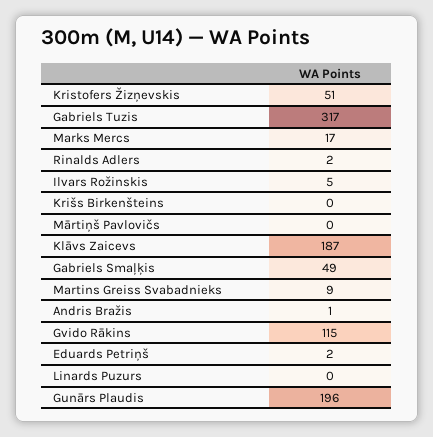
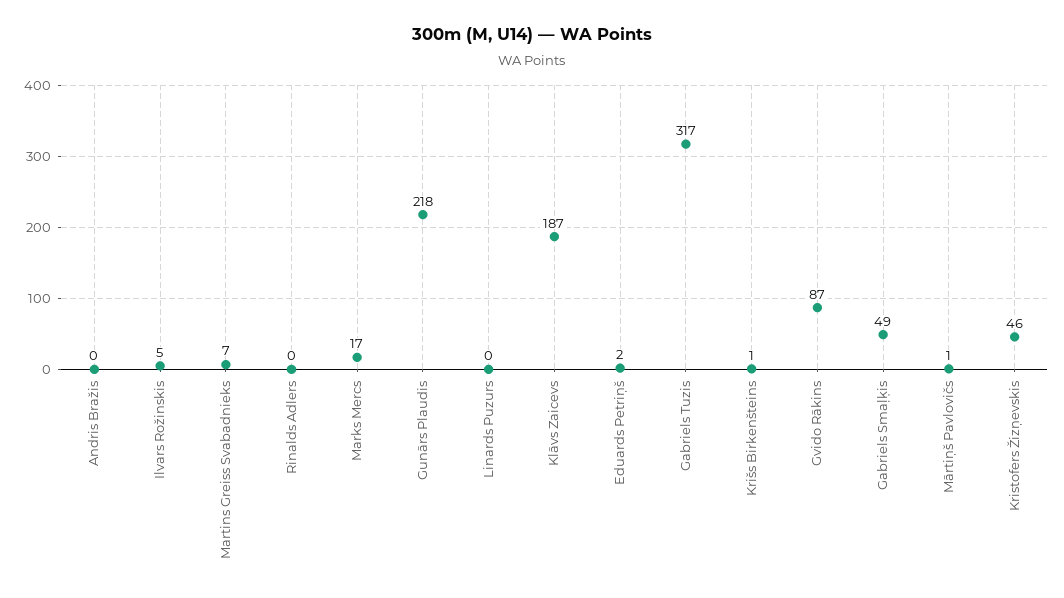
  {
-   "Kristofers Žizņevskis": 51,
+   "Kristofers Žizņevskis": 46,
    "Gabriels Tuzis": 317,
    "Marks Mercs": 17,
-   "Rinalds Adlers": 2,
+   "Rinalds Adlers": 0,
    "Ilvars Rožinskis": 5,
-   "Krišs Birkenšteins": 0,
+   "Krišs Birkenšteins": 1,
-   "Mārtiņš Pavlovičs": 0,
+   "Mārtiņš Pavlovičs": 1,
    "Klāvs Zaicevs": 187,
    "Gabriels Smaļķis": 49,
-   "Martins Greiss Svabadnieks": 9,
+   "Martins Greiss Svabadnieks": 7,
-   "Andris Bražis": 1,
+   "Andris Bražis": 0,
-   "Gvido Rākins": 115,
+   "Gvido Rākins": 87,
    "Eduards Petriņš": 2,
    "Linards Puzurs": 0,
-   "Gunārs Plaudis": 196
+   "Gunārs Plaudis": 218
  }

